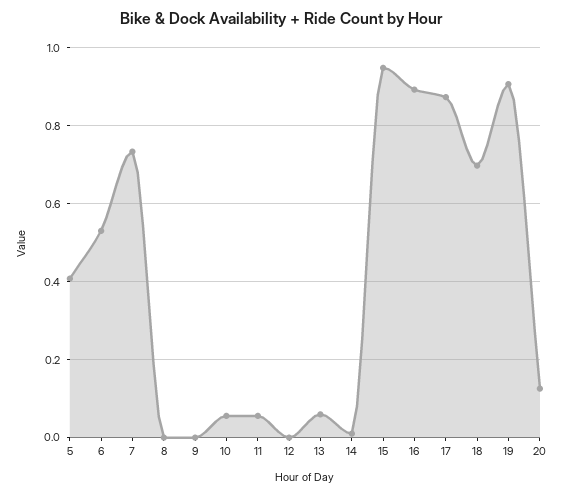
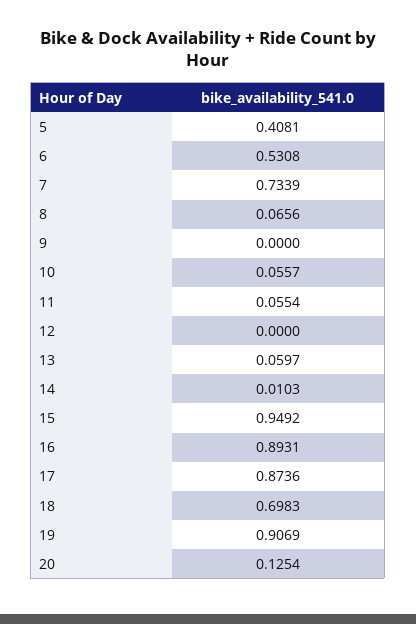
  {
    "5": 0.4081,
    "6": 0.5308,
    "7": 0.7339,
-   "8": 0,
+   "8": 0.0656,
    "9": 0,
    "10": 0.0557,
    "11": 0.0554,
    "12": 0,
    "13": 0.0597,
    "14": 0.0103,
    "15": 0.9492,
    "16": 0.8931,
    "17": 0.8736,
    "18": 0.6983,
    "19": 0.9069,
    "20": 0.1254
  }

